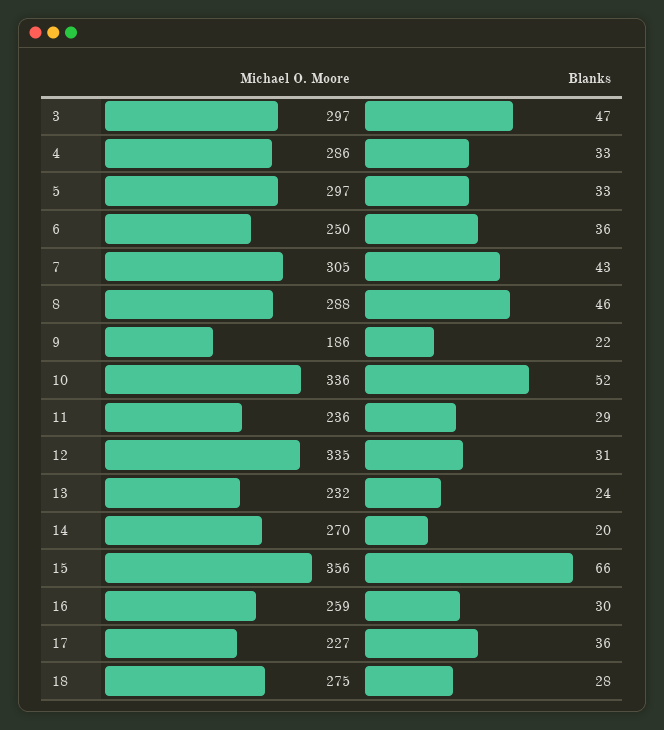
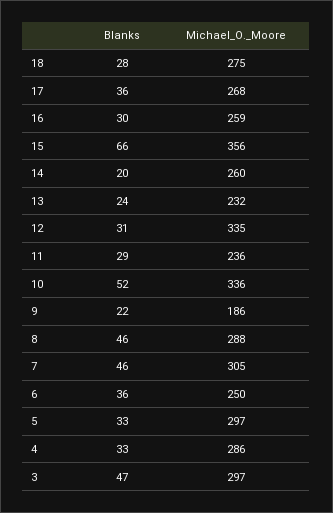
  {
    "Michael O. Moore": {
      "3": 297,
      "4": 286,
      "5": 297,
      "6": 250,
      "7": 305,
      "8": 288,
      "9": 186,
      "10": 336,
      "11": 236,
      "12": 335,
      "13": 232,
-     "14": 270,
+     "14": 260,
      "15": 356,
      "16": 259,
-     "17": 227,
+     "17": 268,
      "18": 275
    },
    "Blanks": {
      "3": 47,
      "4": 33,
      "5": 33,
      "6": 36,
-     "7": 43,
+     "7": 46,
      "8": 46,
      "9": 22,
      "10": 52,
      "11": 29,
      "12": 31,
      "13": 24,
      "14": 20,
      "15": 66,
      "16": 30,
      "17": 36,
      "18": 28
    }
  }

